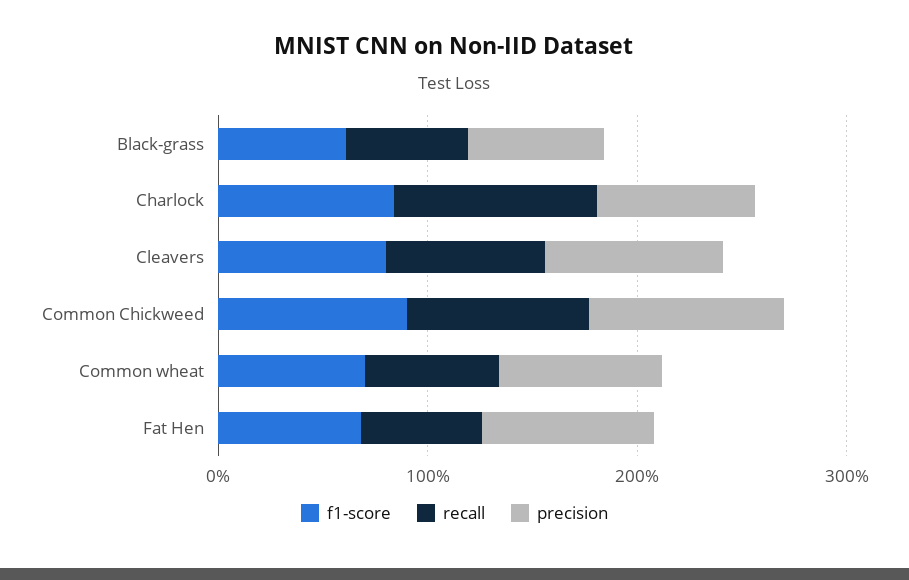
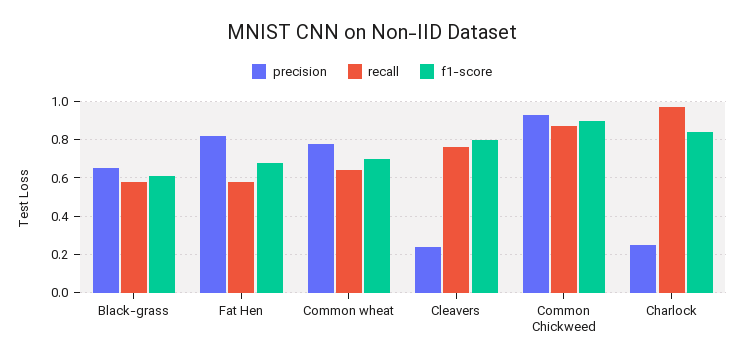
  {
    "f1-score": {
      "Black-grass": 0.6,
      "Charlock": 0.85,
      "Cleavers": 0.8,
      "Common Chickweed": 0.9,
      "Common wheat": 0.7,
      "Fat Hen": 0.7
    },
    "recall": {
      "Black-grass": 0.6,
      "Charlock": 0.95,
      "Cleavers": 0.75,
      "Common Chickweed": 0.85,
      "Common wheat": 0.65,
      "Fat Hen": 0.6
    },
    "precision": {
      "Black-grass": 0.65,
-     "Charlock": 0.8,
+     "Charlock": 0.25,
-     "Cleavers": 0.8,
+     "Cleavers": 0.25,
      "Common Chickweed": 0.95,
      "Common wheat": 0.8,
      "Fat Hen": 0.8
    }
  }

